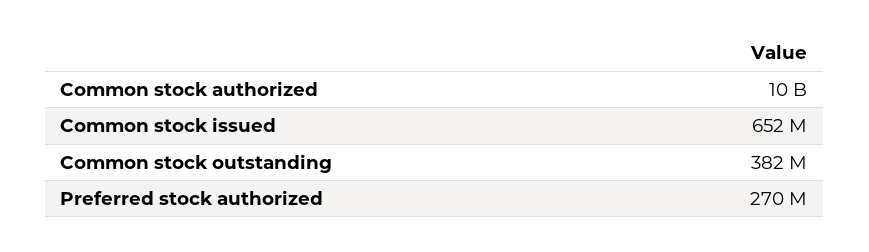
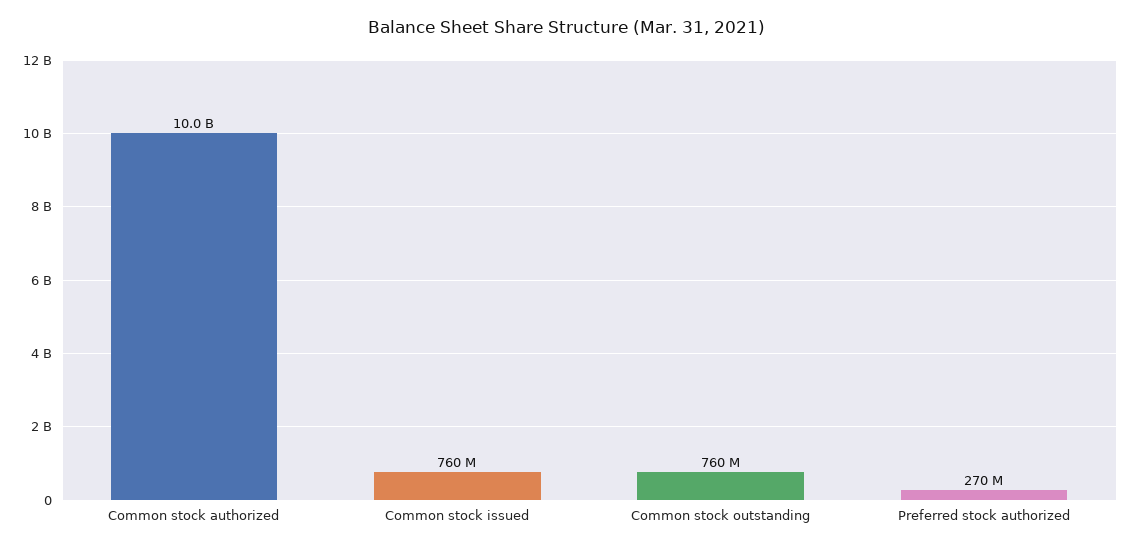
  {
    "Common stock authorized": 10000000000,
-   "Common stock issued": 652000000,
+   "Common stock issued": 760000000,
-   "Common stock outstanding": 382000000,
+   "Common stock outstanding": 760000000,
    "Preferred stock authorized": 270000000
  }

